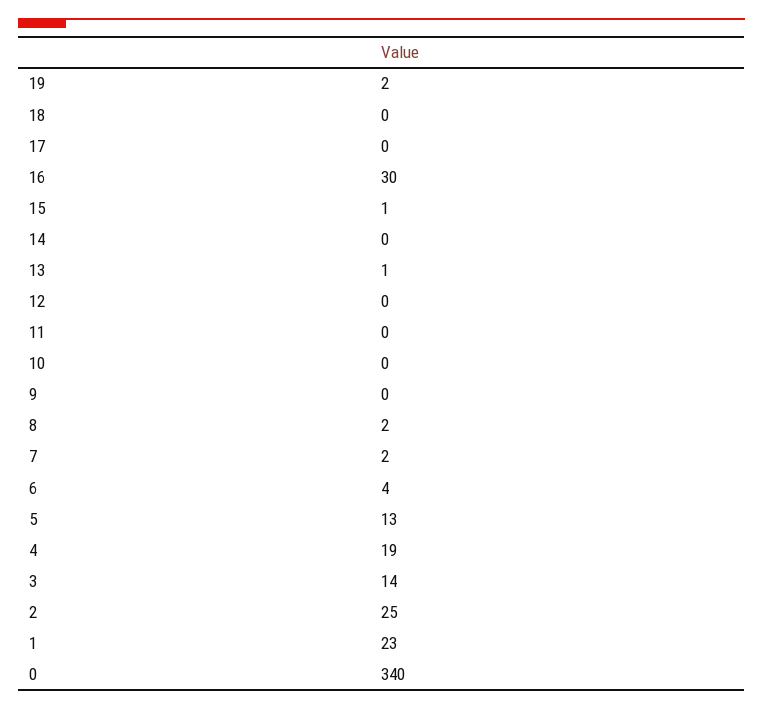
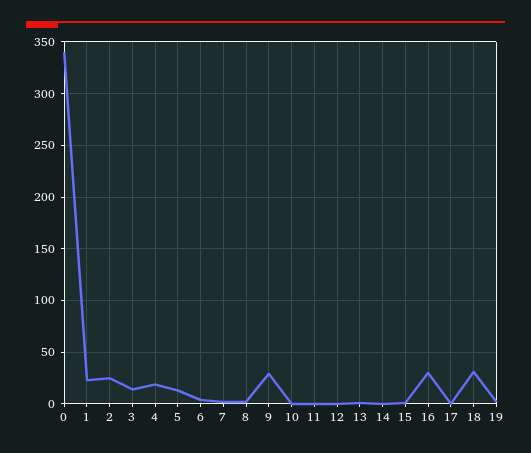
  {
    "19": 2,
-   "18": 0,
+   "18": 30,
    "17": 0,
    "16": 30,
    "15": 1,
    "14": 0,
    "13": 1,
    "12": 0,
    "11": 0,
    "10": 0,
-   "9": 0,
+   "9": 30,
    "8": 2,
    "7": 2,
    "6": 4,
    "5": 13,
    "4": 19,
    "3": 14,
    "2": 25,
    "1": 23,
    "0": 340
  }

